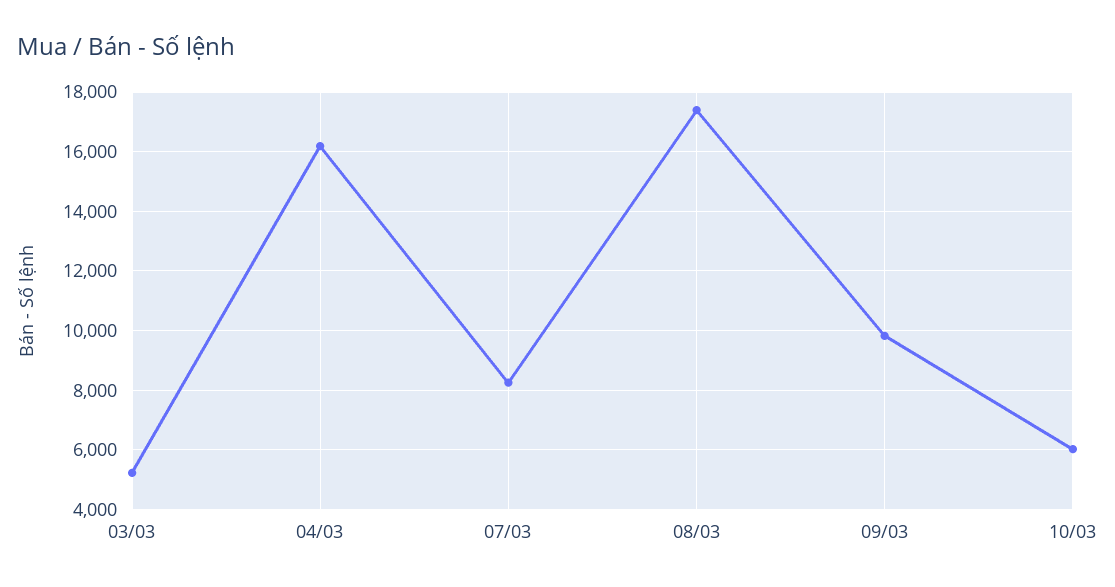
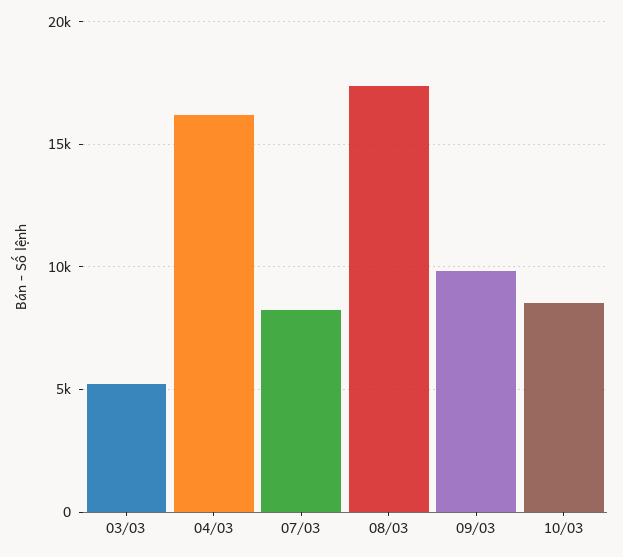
  {
    "03/03": 5250,
    "04/03": 16250,
    "07/03": 8250,
    "08/03": 17500,
    "09/03": 9750,
-   "10/03": 6000
+   "10/03": 8500
  }

